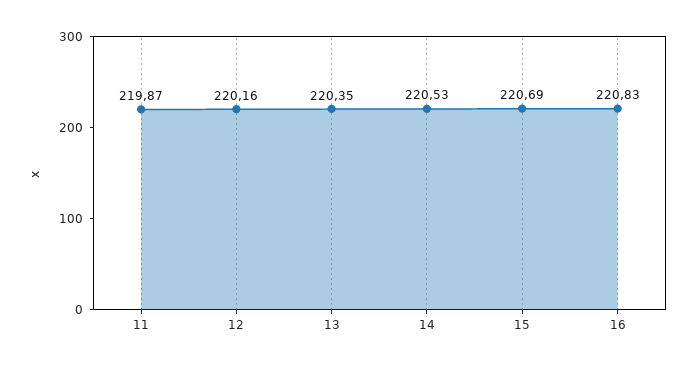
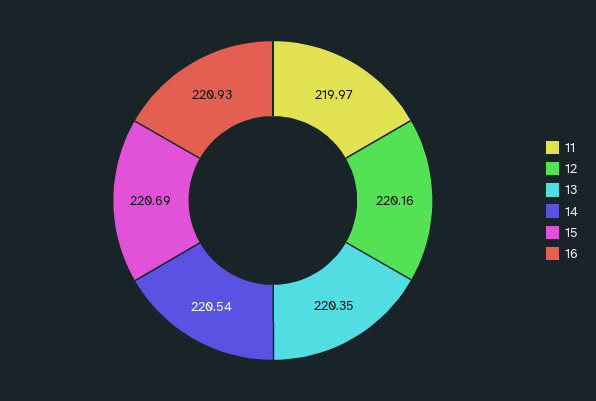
  {
-   "11": 219.87,
+   "11": 219.97,
    "12": 220.16,
    "13": 220.35,
-   "14": 220.53,
+   "14": 220.54,
    "15": 220.69,
-   "16": 220.83
+   "16": 220.93
  }

